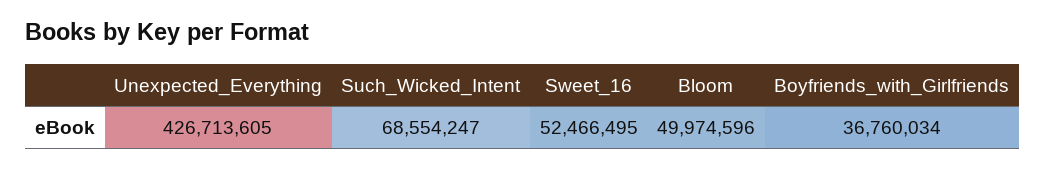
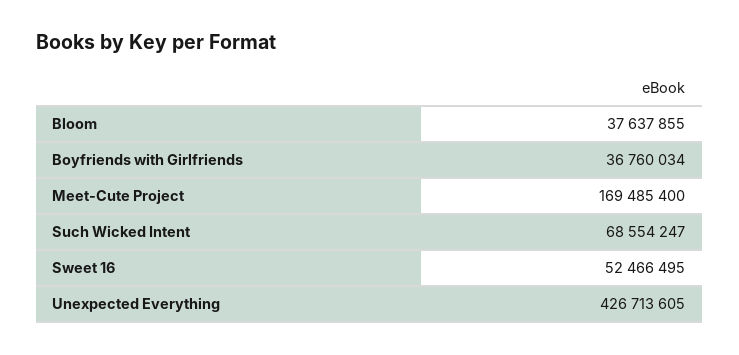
  {
    "Unexpected_Everything": 426713605,
    "Such_Wicked_Intent": 68554247,
    "Sweet_16": 52466495,
-   "Bloom": 49974596,
+   "Bloom": 37637855,
-   "Boyfriends_with_Girlfriends": 36760034
+   "Boyfriends_with_Girlfriends": 36760034,
+   "Meet-Cute Project": 169485400
  }

